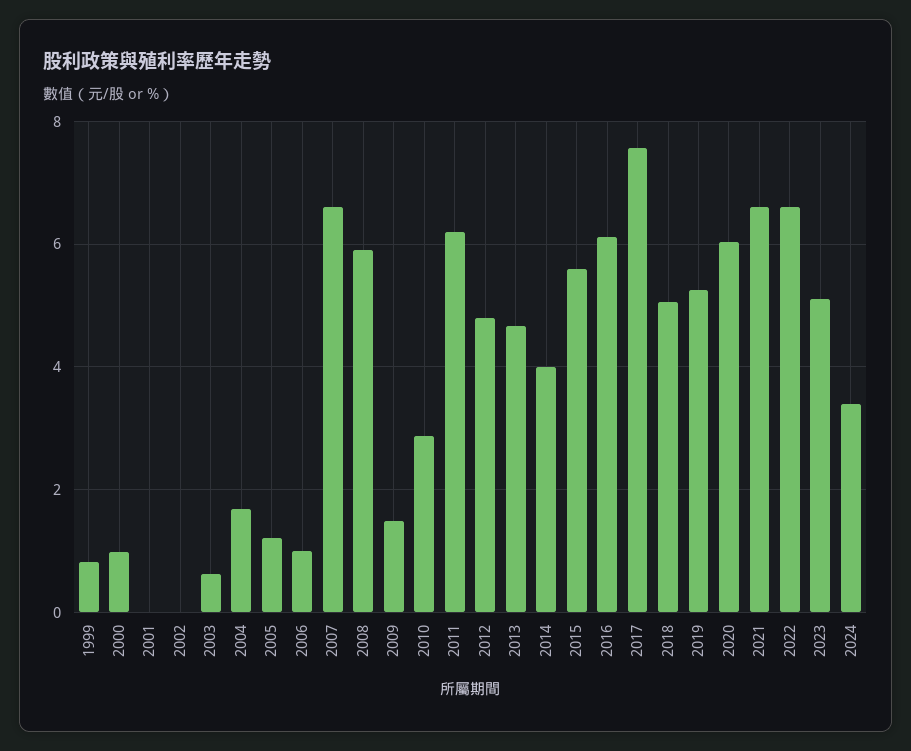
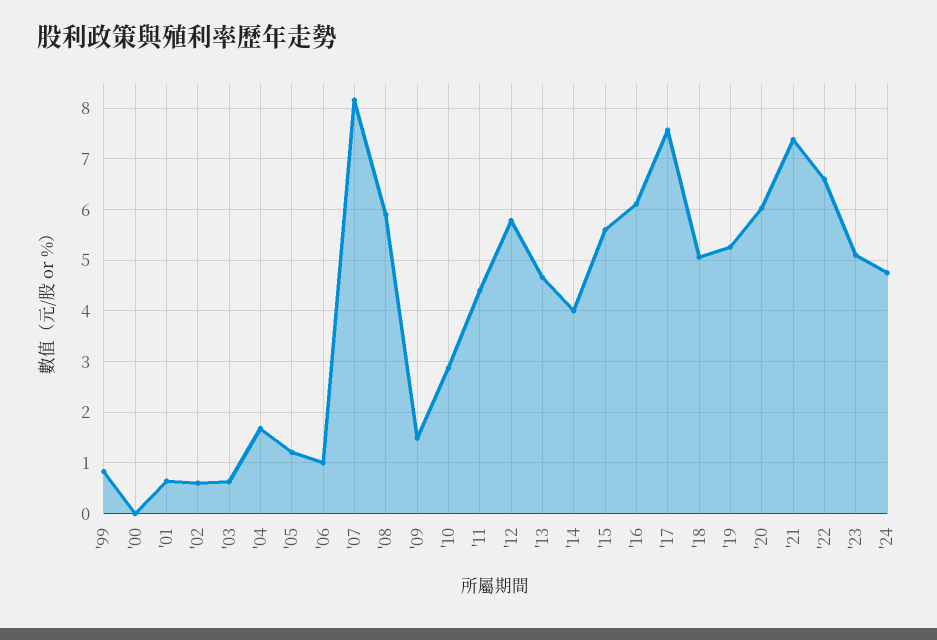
  {
    "1999": 0.8,
-   "2000": 1,
+   "2000": 0,
-   "2001": 0,
+   "2001": 0.6,
-   "2002": 0,
+   "2002": 0.6,
    "2003": 0.6,
    "2004": 1.6,
    "2005": 1.2,
    "2006": 1,
-   "2007": 6.6,
+   "2007": 8.2,
    "2008": 6,
    "2009": 1.4,
    "2010": 2.8,
-   "2011": 6.2,
+   "2011": 4.4,
-   "2012": 4.8,
+   "2012": 5.8,
    "2013": 4.6,
    "2014": 4,
    "2015": 5.6,
    "2016": 6.2,
    "2017": 7.6,
    "2018": 5,
    "2019": 5.2,
    "2020": 6,
-   "2021": 6.6,
+   "2021": 7.4,
    "2022": 6.6,
    "2023": 5.2,
-   "2024": 3.4
+   "2024": 4.8
  }

